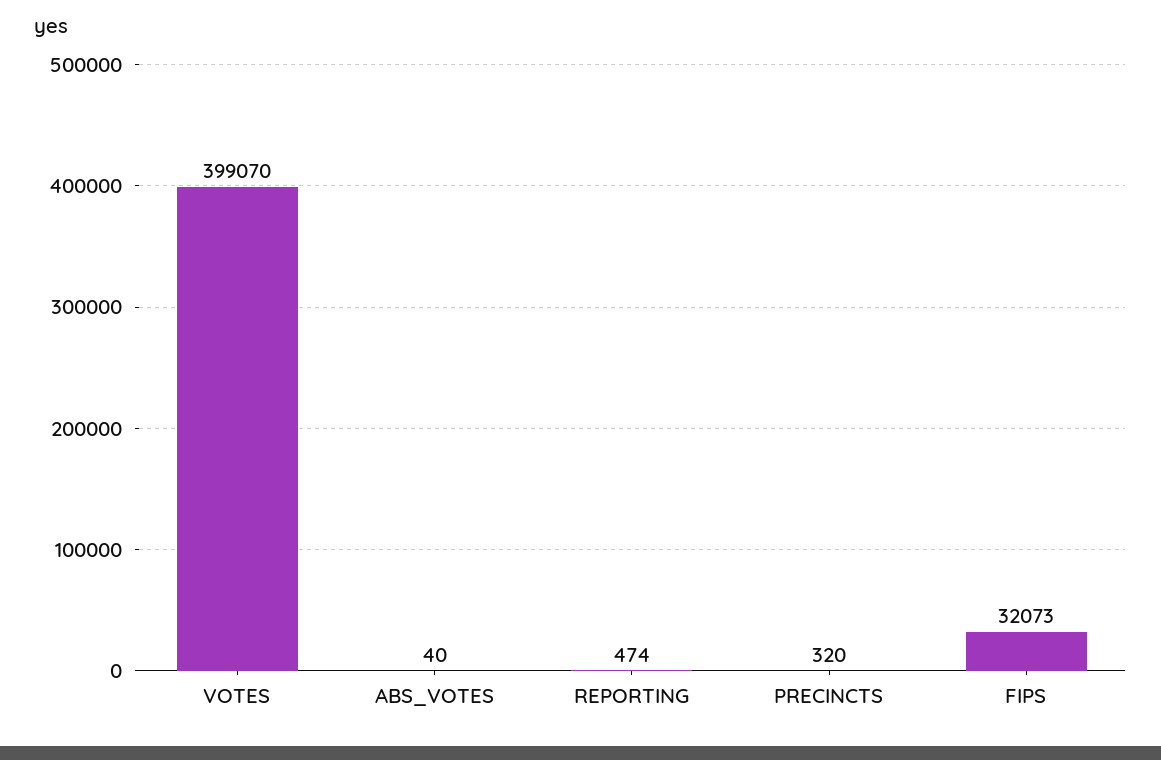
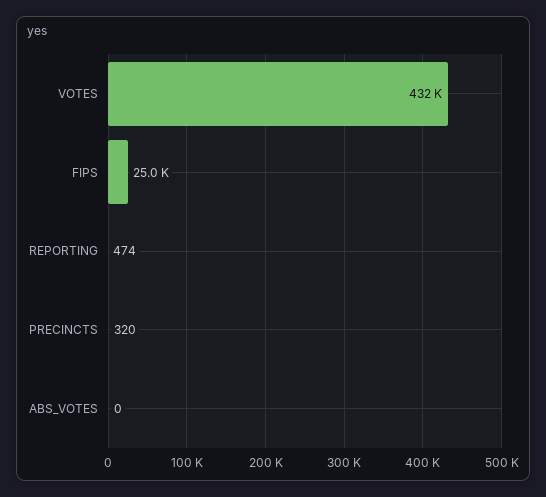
  {
-   "VOTES": 399070,
+   "VOTES": 432000,
-   "ABS_VOTES": 40,
+   "ABS_VOTES": 0,
    "REPORTING": 474,
    "PRECINCTS": 320,
-   "FIPS": 32073
+   "FIPS": 25000
  }

